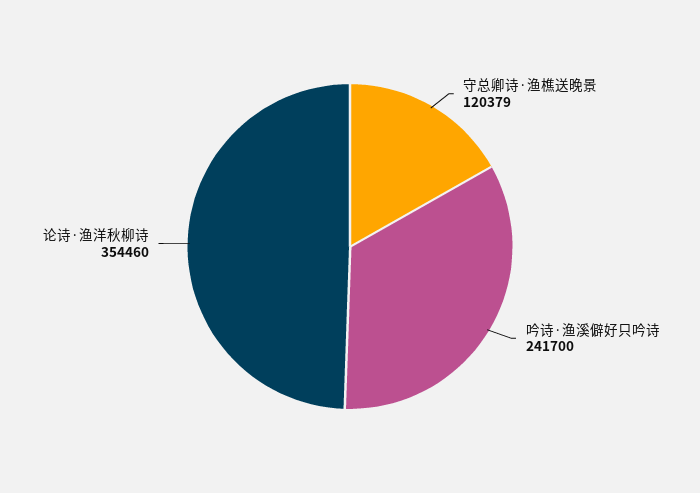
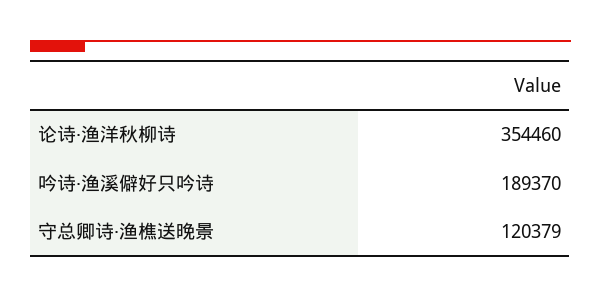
  {
    "守总卿诗·渔樵送晚景": 120379,
-   "吟诗·渔溪僻好只吟诗": 241700,
+   "吟诗·渔溪僻好只吟诗": 189370,
    "论诗·渔洋秋柳诗": 354460
  }

